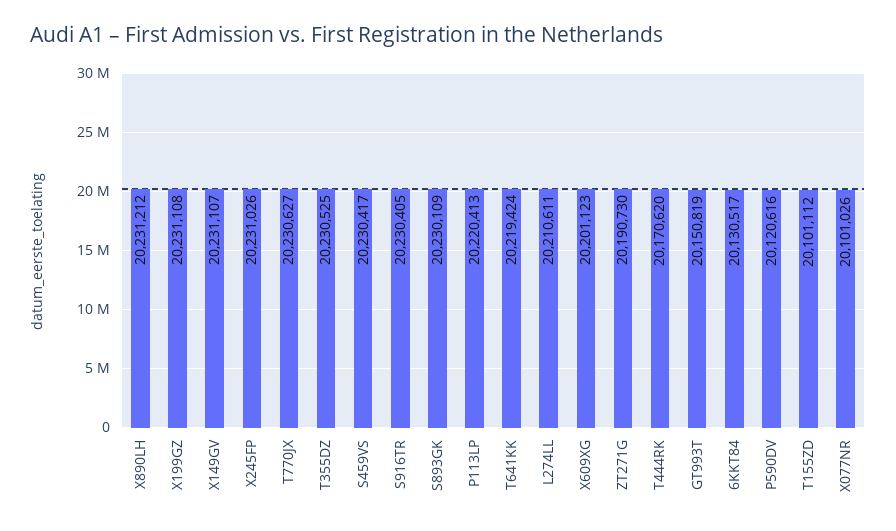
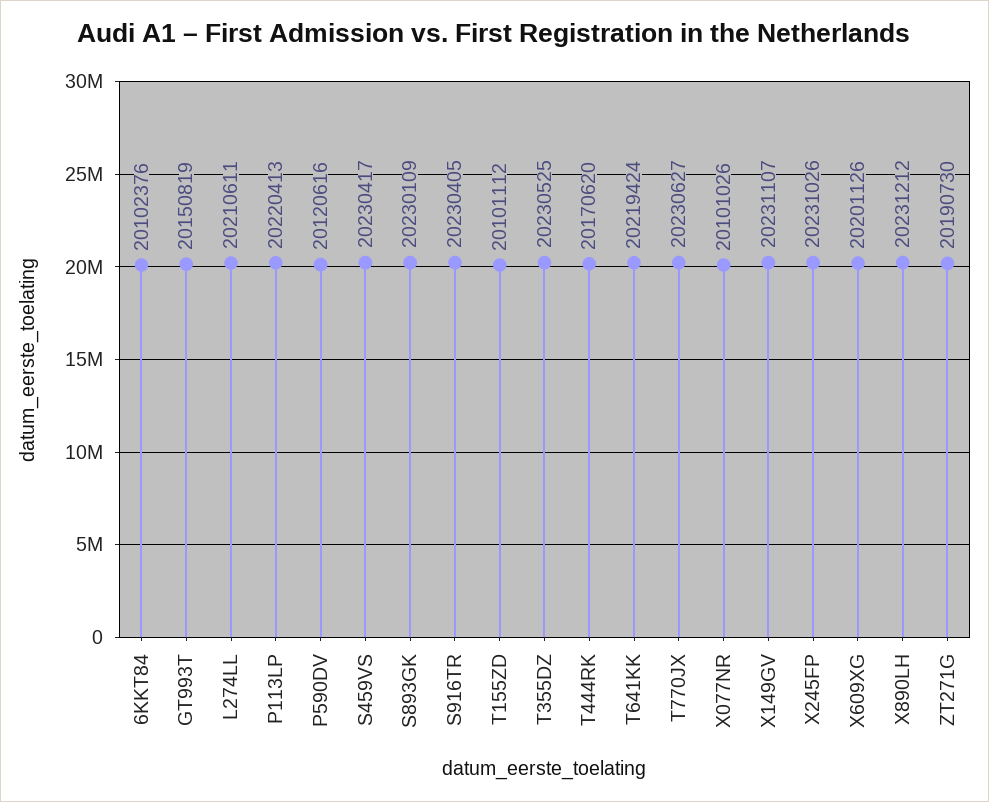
  {
    "X890LH": 20231212,
-   "X199GZ": 20231108,
    "X149GV": 20231107,
    "X245FP": 20231026,
    "T770JX": 20230627,
    "T355DZ": 20230525,
    "S459VS": 20230417,
    "S916TR": 20230405,
    "S893GK": 20230109,
    "P113LP": 20220413,
    "T641KK": 20219424,
    "L274LL": 20210611,
-   "X609XG": 20201123,
+   "X609XG": 20201126,
    "ZT271G": 20190730,
    "T444RK": 20170620,
    "GT993T": 20150819,
-   "6KKT84": 20130517,
+   "6KKT84": 20102376,
    "P590DV": 20120616,
    "T155ZD": 20101112,
    "X077NR": 20101026
  }

